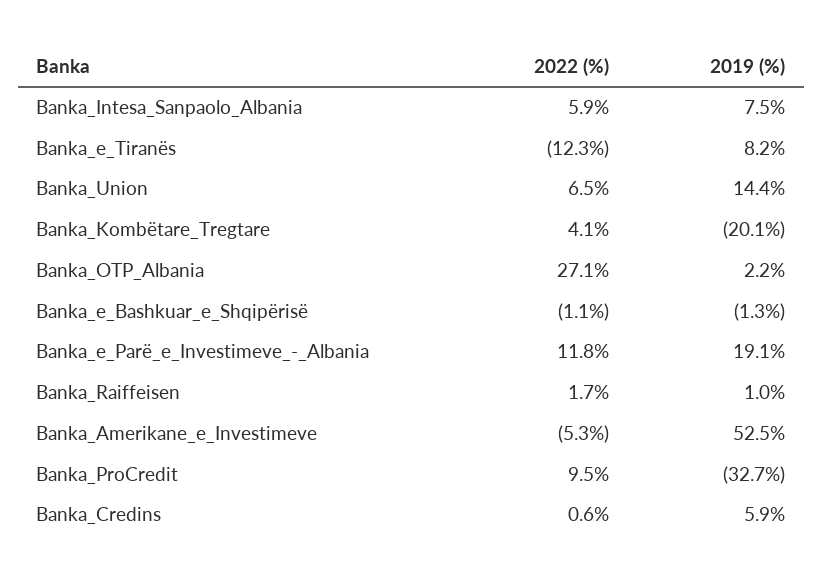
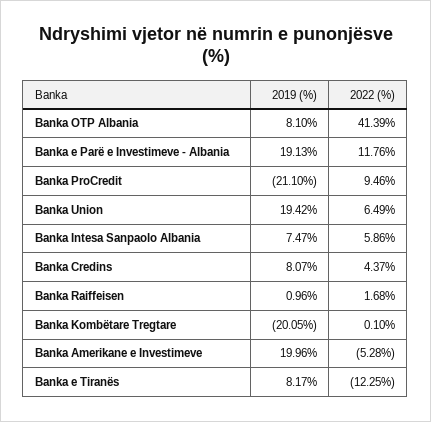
  {
    "2022 (%)": {
      "Banka_Intesa_Sanpaolo_Albania": 5.86,
      "Banka_e_Tiranës": -12.25,
      "Banka_Union": 6.49,
-     "Banka_Kombëtare_Tregtare": 4.1,
+     "Banka_Kombëtare_Tregtare": 0.1,
-     "Banka_OTP_Albania": 27.1,
+     "Banka_OTP_Albania": 41.39,
-     "Banka_e_Bashkuar_e_Shqipërisë": -1.1,
      "Banka_e_Parë_e_Investimeve_-_Albania": 11.76,
      "Banka_Raiffeisen": 1.68,
      "Banka_Amerikane_e_Investimeve": -5.28,
      "Banka_ProCredit": 9.46,
-     "Banka_Credins": 0.6
+     "Banka_Credins": 4.37
    },
    "2019 (%)": {
      "Banka_Intesa_Sanpaolo_Albania": 7.47,
      "Banka_e_Tiranës": 8.17,
-     "Banka_Union": 14.4,
+     "Banka_Union": 19.42,
      "Banka_Kombëtare_Tregtare": -20.05,
-     "Banka_OTP_Albania": 2.2,
+     "Banka_OTP_Albania": 8.1,
-     "Banka_e_Bashkuar_e_Shqipërisë": -1.3,
      "Banka_e_Parë_e_Investimeve_-_Albania": 19.13,
      "Banka_Raiffeisen": 0.96,
-     "Banka_Amerikane_e_Investimeve": 52.5,
+     "Banka_Amerikane_e_Investimeve": 19.96,
-     "Banka_ProCredit": -32.7,
+     "Banka_ProCredit": -21.1,
-     "Banka_Credins": 5.9
+     "Banka_Credins": 8.07
    }
  }

